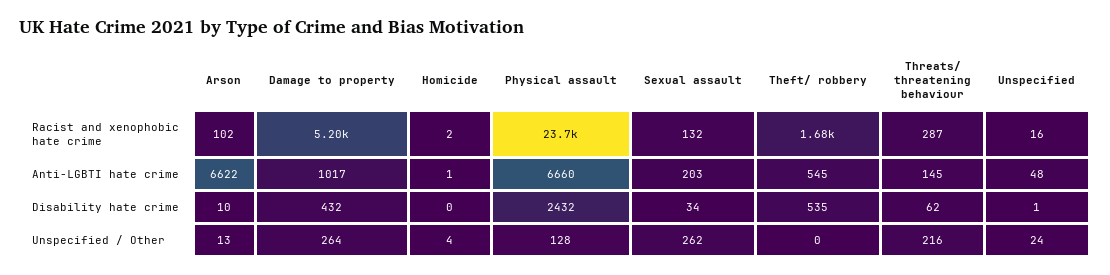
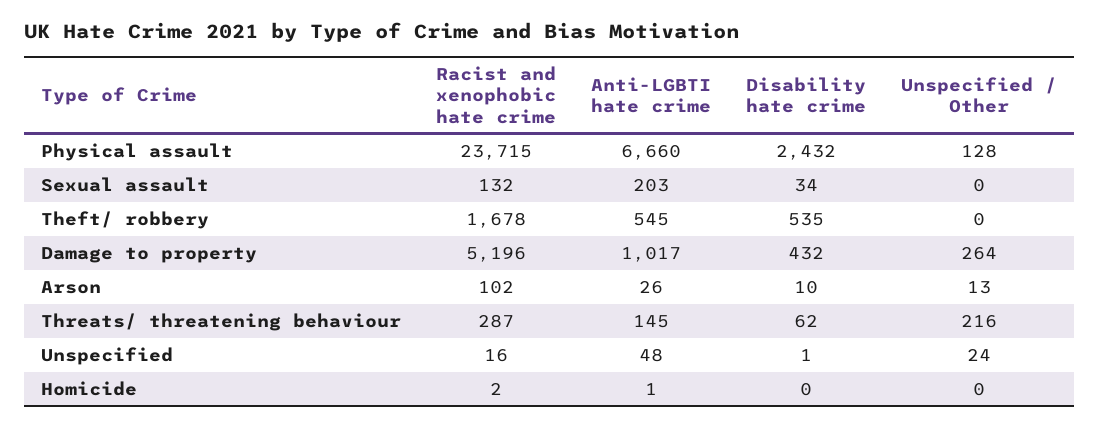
  {
    "Arson": {
      "Racist and xenophobic hate crime": 102,
-     "Anti-LGBTI hate crime": 6622,
+     "Anti-LGBTI hate crime": 26,
      "Disability hate crime": 10,
      "Unspecified / Other": 13
    },
    "Damage to property": {
      "Racist and xenophobic hate crime": 5196,
      "Anti-LGBTI hate crime": 1017,
      "Disability hate crime": 432,
      "Unspecified / Other": 264
    },
    "Homicide": {
      "Racist and xenophobic hate crime": 2,
      "Anti-LGBTI hate crime": 1,
      "Disability hate crime": 0,
-     "Unspecified / Other": 4
+     "Unspecified / Other": 0
    },
    "Physical assault": {
      "Racist and xenophobic hate crime": 23715,
      "Anti-LGBTI hate crime": 6660,
      "Disability hate crime": 2432,
      "Unspecified / Other": 128
    },
    "Sexual assault": {
      "Racist and xenophobic hate crime": 132,
      "Anti-LGBTI hate crime": 203,
      "Disability hate crime": 34,
-     "Unspecified / Other": 262
+     "Unspecified / Other": 0
    },
    "Theft/ robbery": {
      "Racist and xenophobic hate crime": 1678,
      "Anti-LGBTI hate crime": 545,
      "Disability hate crime": 535,
      "Unspecified / Other": 0
    },
    "Threats/ threatening behaviour": {
      "Racist and xenophobic hate crime": 287,
      "Anti-LGBTI hate crime": 145,
      "Disability hate crime": 62,
      "Unspecified / Other": 216
    },
    "Unspecified": {
      "Racist and xenophobic hate crime": 16,
      "Anti-LGBTI hate crime": 48,
      "Disability hate crime": 1,
      "Unspecified / Other": 24
    }
  }

